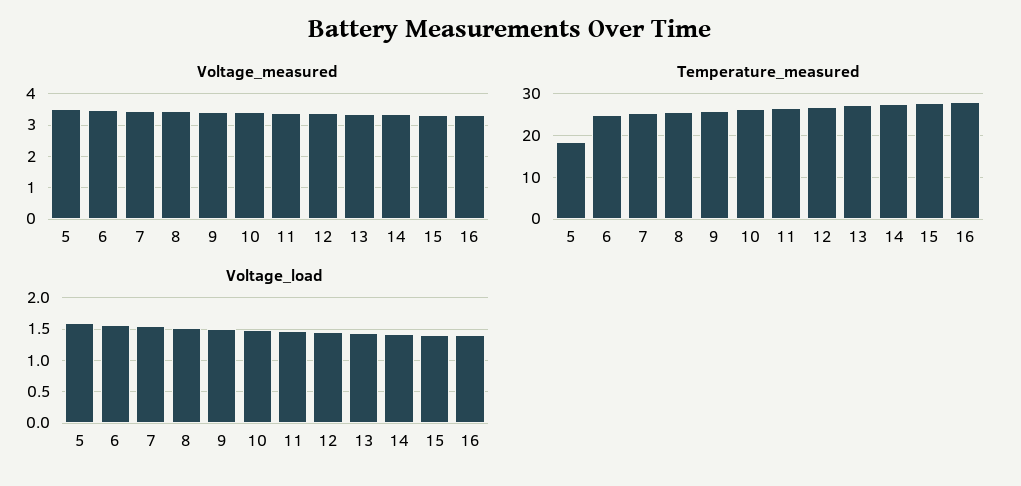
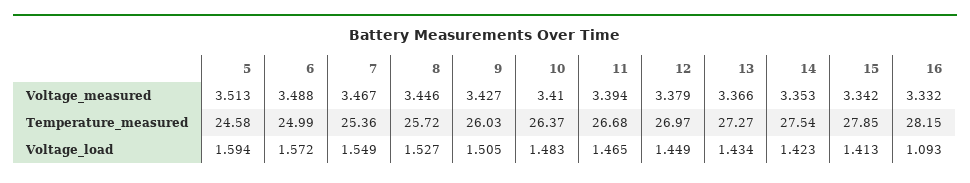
  {
    "Voltage_measured": {
      "5": 3.513,
      "6": 3.488,
      "7": 3.467,
      "8": 3.446,
      "9": 3.427,
      "10": 3.41,
      "11": 3.394,
      "12": 3.379,
      "13": 3.366,
      "14": 3.353,
      "15": 3.342,
      "16": 3.332
    },
    "Temperature_measured": {
-     "5": 18,
+     "5": 24.58,
      "6": 24.99,
      "7": 25.36,
      "8": 25.72,
      "9": 26.03,
      "10": 26.37,
      "11": 26.68,
      "12": 26.97,
      "13": 27.27,
      "14": 27.54,
      "15": 27.85,
      "16": 28.15
    },
    "Voltage_load": {
      "5": 1.594,
      "6": 1.572,
      "7": 1.549,
      "8": 1.527,
      "9": 1.505,
      "10": 1.483,
      "11": 1.465,
      "12": 1.449,
      "13": 1.434,
      "14": 1.423,
      "15": 1.413,
-     "16": 1.4
+     "16": 1.093
    }
  }

